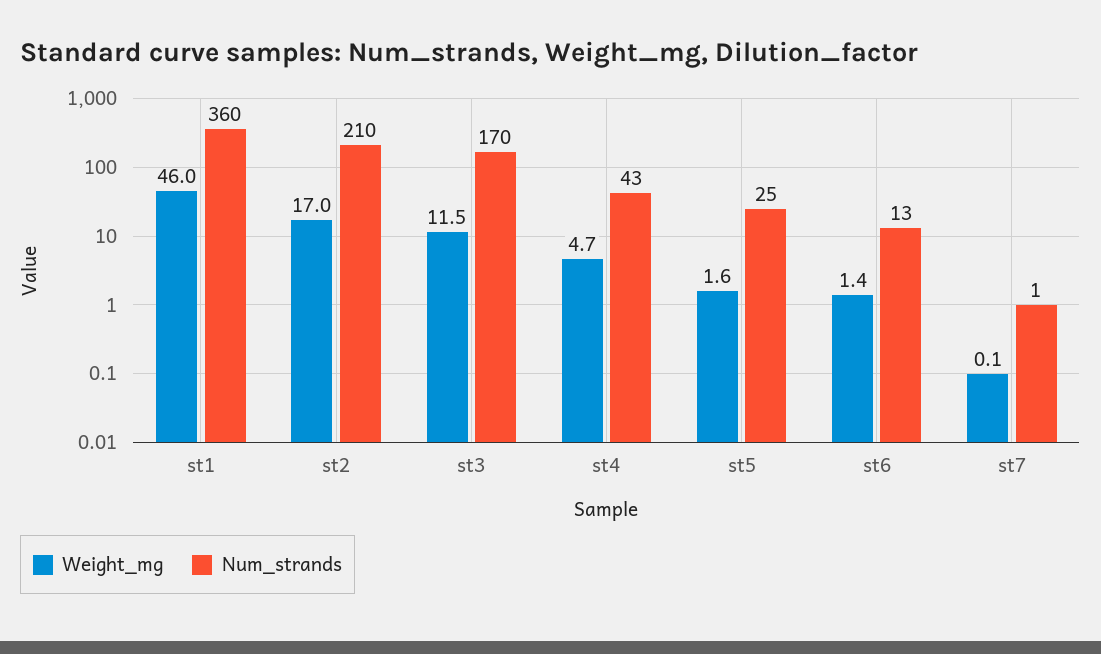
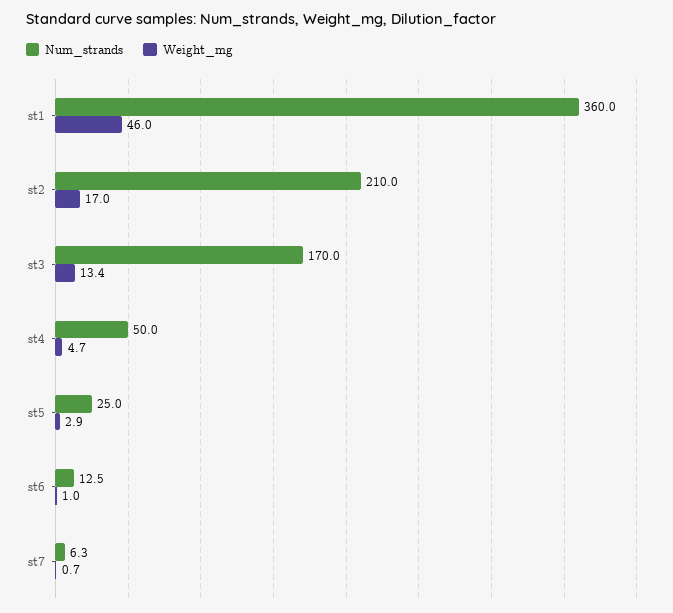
  {
    "Weight_mg": {
      "st1": 46,
      "st2": 17,
-     "st3": 11.5,
+     "st3": 13.4,
      "st4": 4.7,
-     "st5": 1.6,
+     "st5": 2.9,
-     "st6": 1.4,
+     "st6": 1,
-     "st7": 0.1
+     "st7": 0.7
    },
    "Num_strands": {
      "st1": 360,
      "st2": 210,
      "st3": 170,
-     "st4": 43,
+     "st4": 50,
      "st5": 25,
      "st6": 12.5,
-     "st7": 1
+     "st7": 6.3
    }
  }

